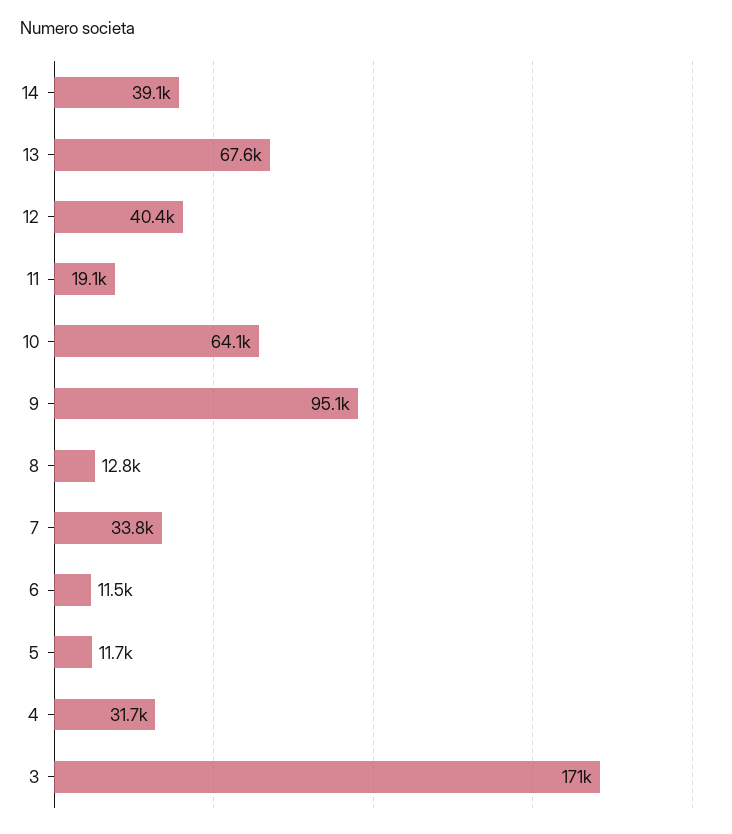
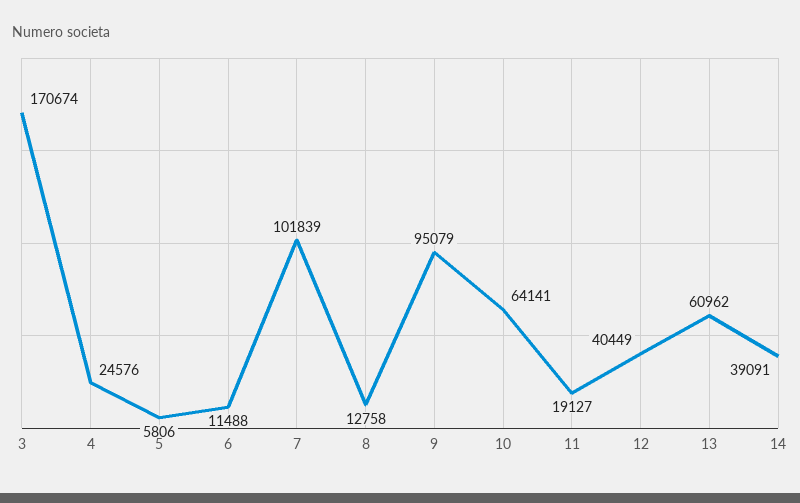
  {
    "14": 39091,
-   "13": 67600,
+   "13": 60962,
    "12": 40449,
    "11": 19127,
    "10": 64141,
    "9": 95079,
    "8": 12758,
-   "7": 33800,
+   "7": 101839,
    "6": 11488,
-   "5": 11700,
+   "5": 5806,
-   "4": 31700,
+   "4": 24576,
    "3": 170674
  }

